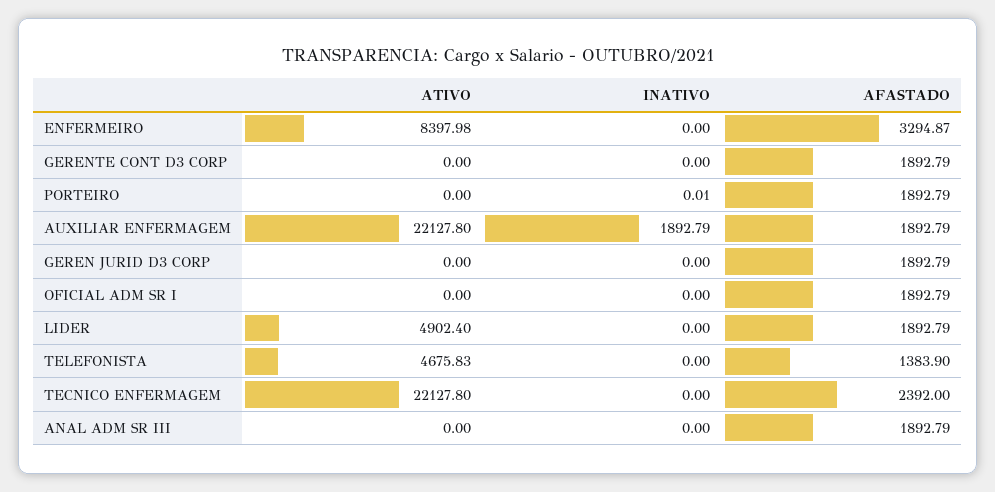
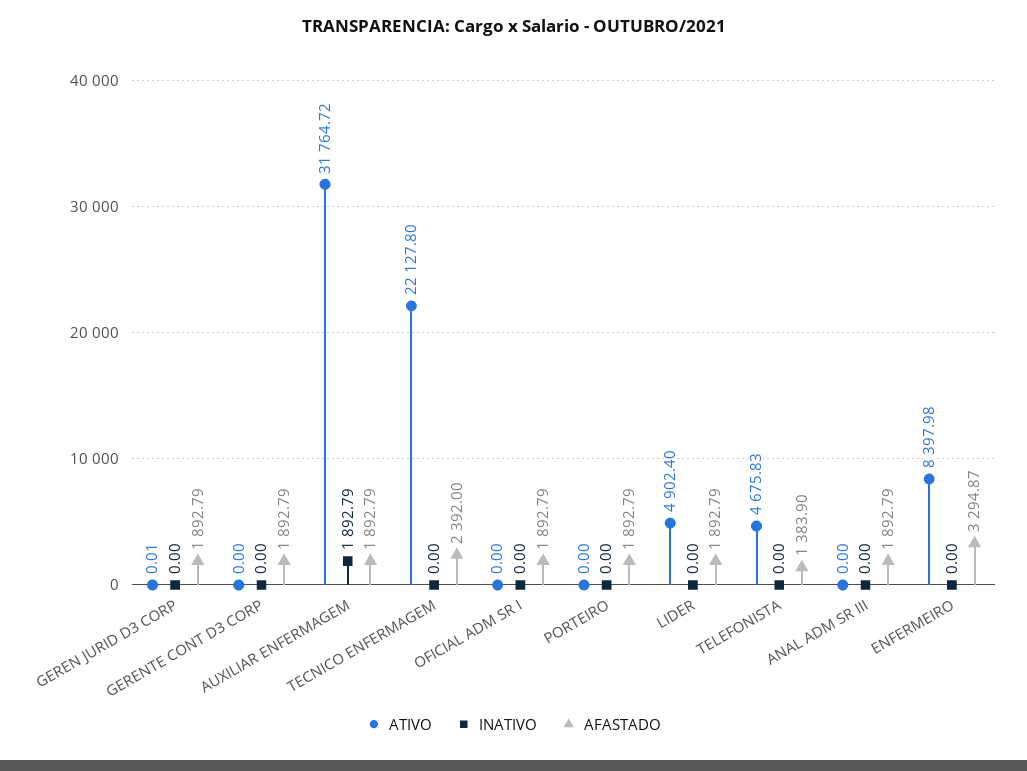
  {
    "ATIVO": {
      "ENFERMEIRO": 8397.98,
      "GERENTE CONT D3 CORP": 0,
      "PORTEIRO": 0,
-     "AUXILIAR ENFERMAGEM": 22127.8,
+     "AUXILIAR ENFERMAGEM": 31764.72,
-     "GEREN JURID D3 CORP": 0,
+     "GEREN JURID D3 CORP": 0.01,
      "OFICIAL ADM SR I": 0,
      "LIDER": 4902.4,
      "TELEFONISTA": 4675.83,
      "TECNICO ENFERMAGEM": 22127.8,
      "ANAL ADM SR III": 0
    },
    "INATIVO": {
      "ENFERMEIRO": 0,
      "GERENTE CONT D3 CORP": 0,
-     "PORTEIRO": 0.01,
+     "PORTEIRO": 0,
      "AUXILIAR ENFERMAGEM": 1892.79,
      "GEREN JURID D3 CORP": 0,
      "OFICIAL ADM SR I": 0,
      "LIDER": 0,
      "TELEFONISTA": 0,
      "TECNICO ENFERMAGEM": 0,
      "ANAL ADM SR III": 0
    },
    "AFASTADO": {
      "ENFERMEIRO": 3294.87,
      "GERENTE CONT D3 CORP": 1892.79,
      "PORTEIRO": 1892.79,
      "AUXILIAR ENFERMAGEM": 1892.79,
      "GEREN JURID D3 CORP": 1892.79,
      "OFICIAL ADM SR I": 1892.79,
      "LIDER": 1892.79,
      "TELEFONISTA": 1383.9,
      "TECNICO ENFERMAGEM": 2392,
      "ANAL ADM SR III": 1892.79
    }
  }

